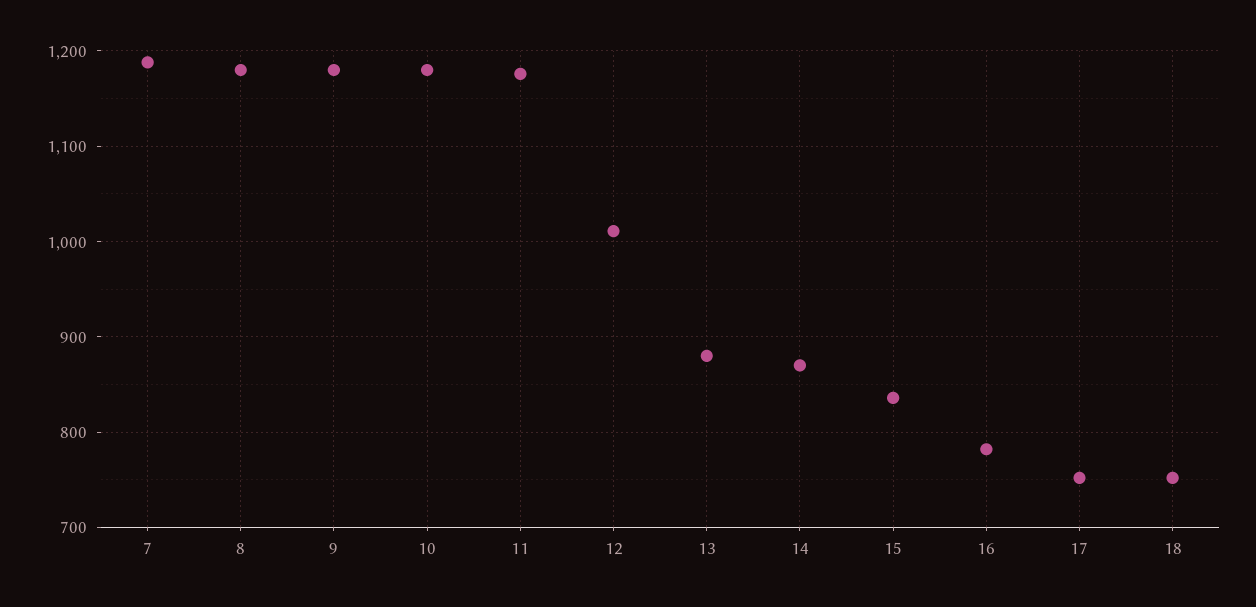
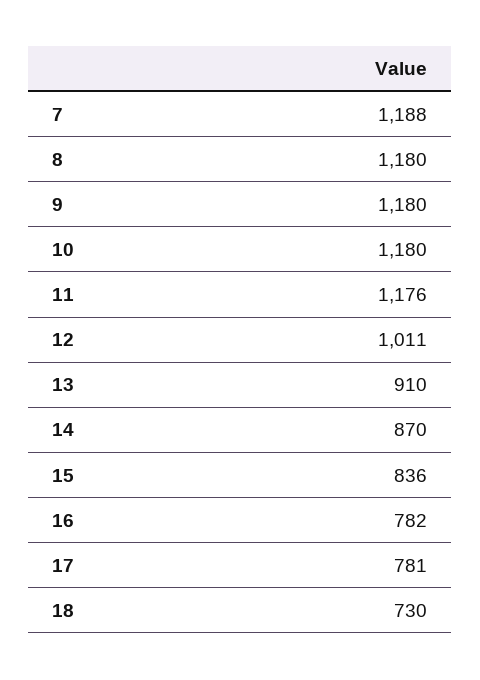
  {
    "7": 1188,
    "8": 1180,
    "9": 1180,
    "10": 1180,
    "11": 1176,
    "12": 1011,
-   "13": 880,
+   "13": 910,
    "14": 870,
    "15": 836,
    "16": 782,
-   "17": 750,
+   "17": 781,
-   "18": 750
+   "18": 730
  }

